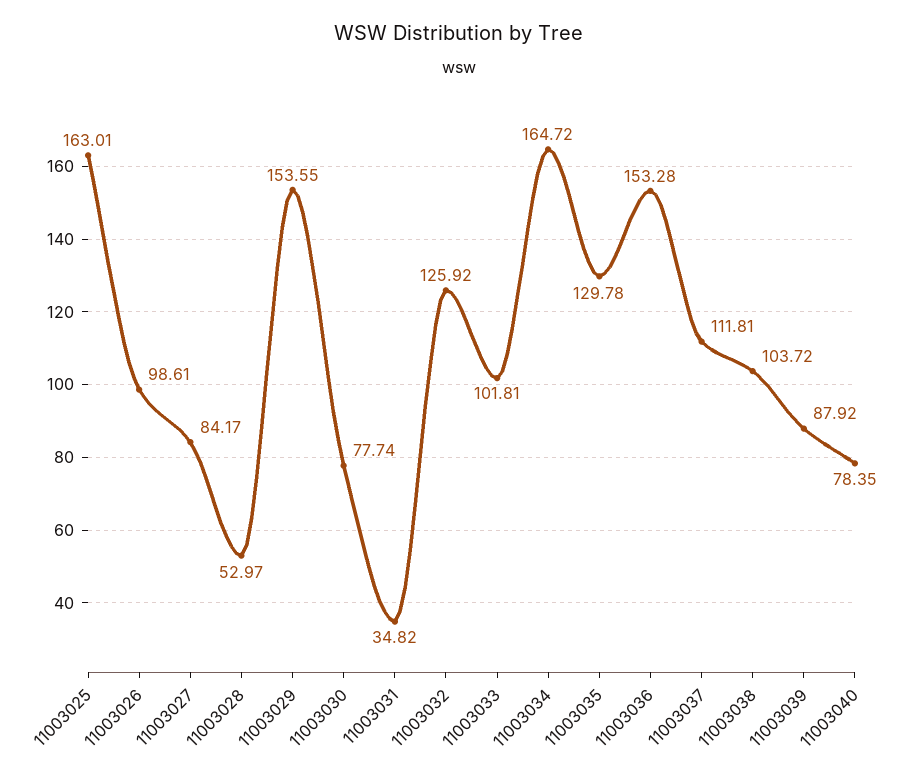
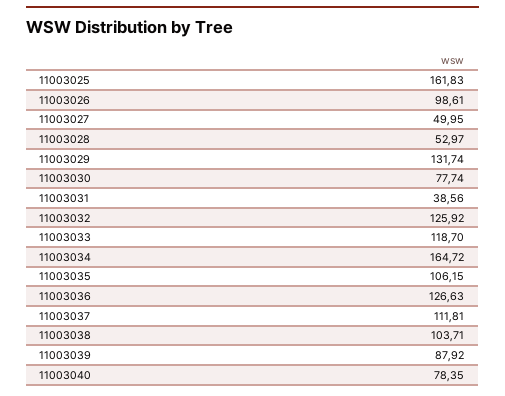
  {
-   "11003025": 163.01,
+   "11003025": 161.83,
    "11003026": 98.61,
-   "11003027": 84.17,
+   "11003027": 49.95,
    "11003028": 52.97,
-   "11003029": 153.55,
+   "11003029": 131.74,
    "11003030": 77.74,
-   "11003031": 34.82,
+   "11003031": 38.56,
    "11003032": 125.92,
-   "11003033": 101.81,
+   "11003033": 118.7,
    "11003034": 164.72,
-   "11003035": 129.78,
+   "11003035": 106.15,
-   "11003036": 153.28,
+   "11003036": 126.63,
    "11003037": 111.81,
-   "11003038": 103.72,
+   "11003038": 103.71,
    "11003039": 87.92,
    "11003040": 78.35
  }

